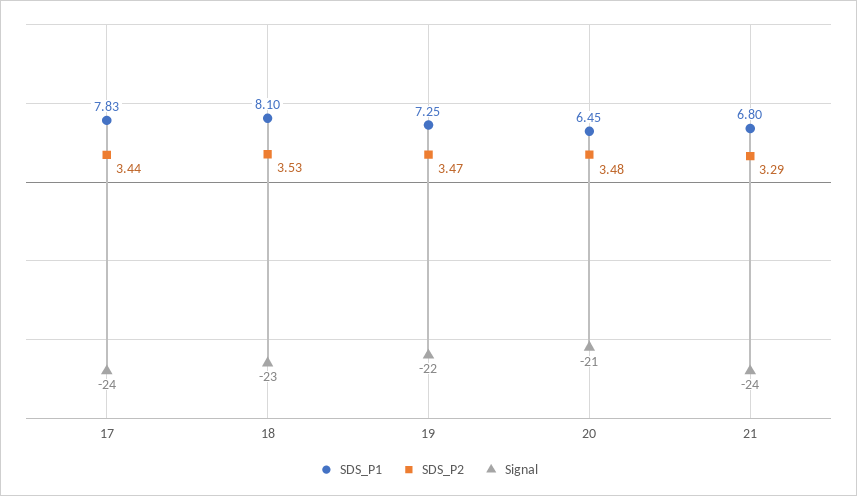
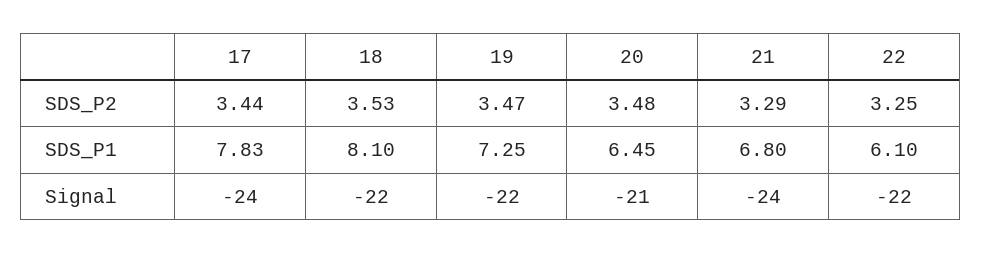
  {
    "SDS_P1": {
      "17": 7.83,
      "18": 8.1,
      "19": 7.25,
      "20": 6.45,
-     "21": 6.8
+     "21": 6.8,
+     "22": 6.1
    },
    "SDS_P2": {
      "17": 3.44,
      "18": 3.53,
      "19": 3.47,
      "20": 3.48,
-     "21": 3.29
+     "21": 3.29,
+     "22": 3.25
    },
    "Signal": {
      "17": -24,
-     "18": -23,
+     "18": -22,
      "19": -22,
      "20": -21,
-     "21": -24
+     "21": -24,
+     "22": -22
    }
  }

